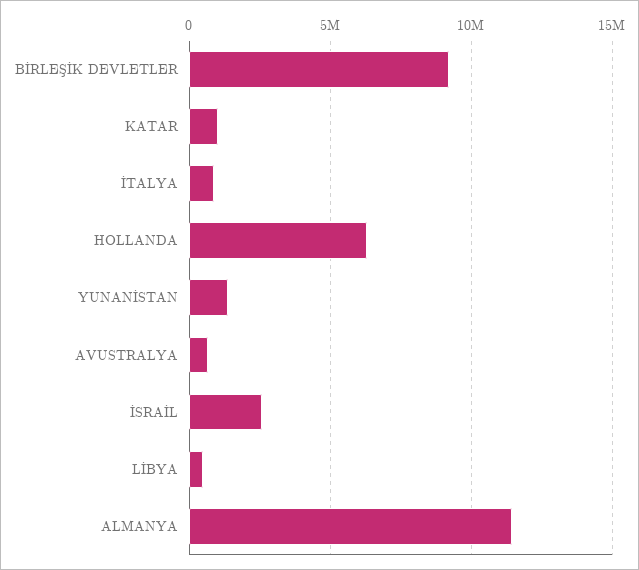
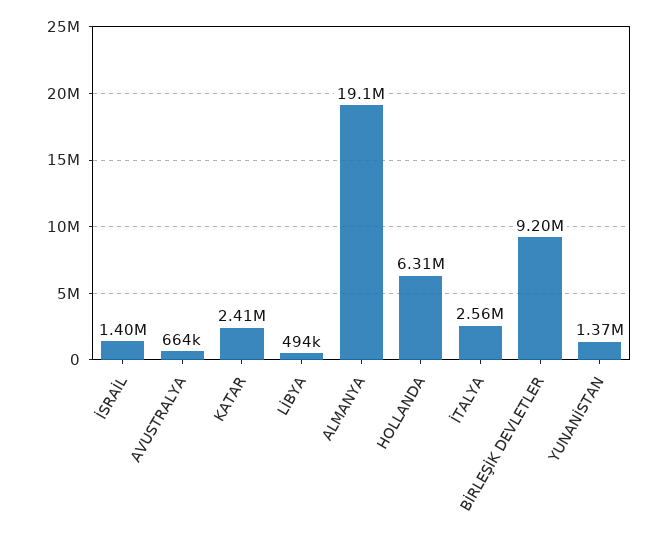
  {
    "BİRLEŞİK DEVLETLER": 9200000,
-   "KATAR": 1000000,
+   "KATAR": 2410000,
-   "İTALYA": 1000000,
+   "İTALYA": 2560000,
    "HOLLANDA": 6310000,
    "YUNANİSTAN": 1370000,
    "AVUSTRALYA": 664000,
-   "İSRAİL": 2500000,
+   "İSRAİL": 1400000,
    "LİBYA": 494000,
-   "ALMANYA": 11500000
+   "ALMANYA": 19100000
  }

